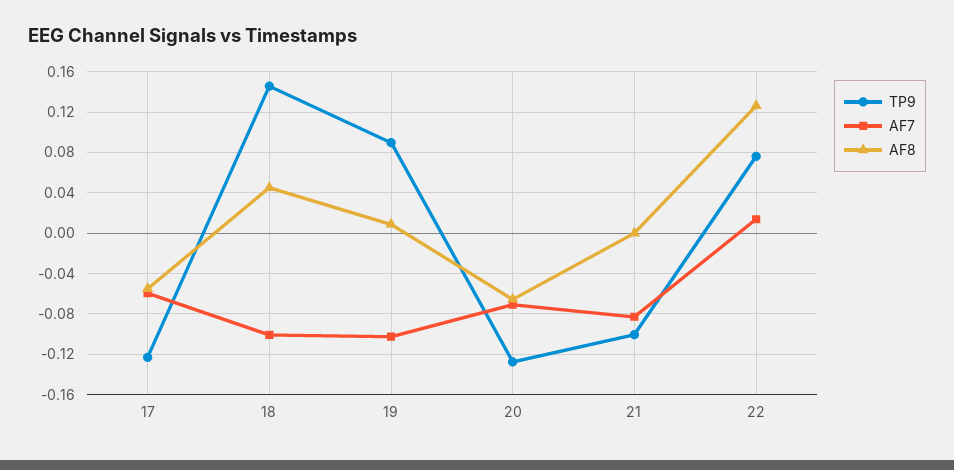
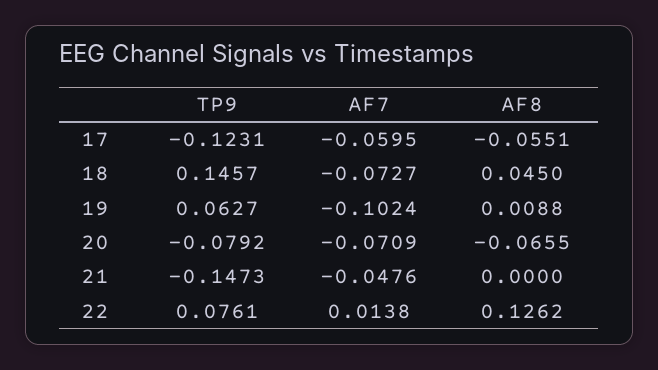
  {
    "TP9": {
      "17": -0.1231,
      "18": 0.1457,
-     "19": 0.09,
+     "19": 0.0627,
-     "20": -0.13,
+     "20": -0.0792,
-     "21": -0.1,
+     "21": -0.1473,
      "22": 0.0761
    },
    "AF7": {
      "17": -0.0595,
-     "18": -0.1,
+     "18": -0.0727,
      "19": -0.1024,
      "20": -0.0709,
-     "21": -0.08,
+     "21": -0.0476,
      "22": 0.0138
    },
    "AF8": {
      "17": -0.0551,
      "18": 0.045,
      "19": 0.0088,
      "20": -0.0655,
      "21": 0,
      "22": 0.1262
    }
  }

